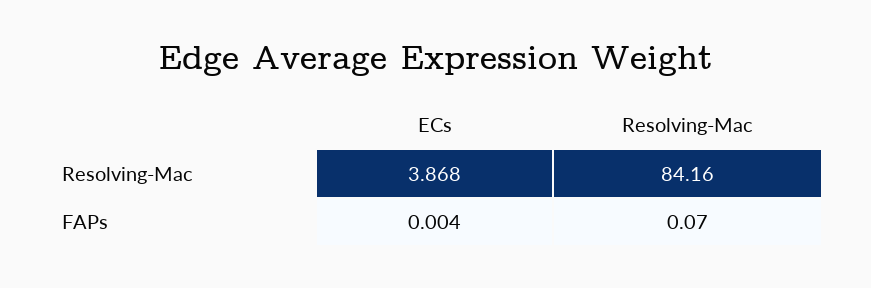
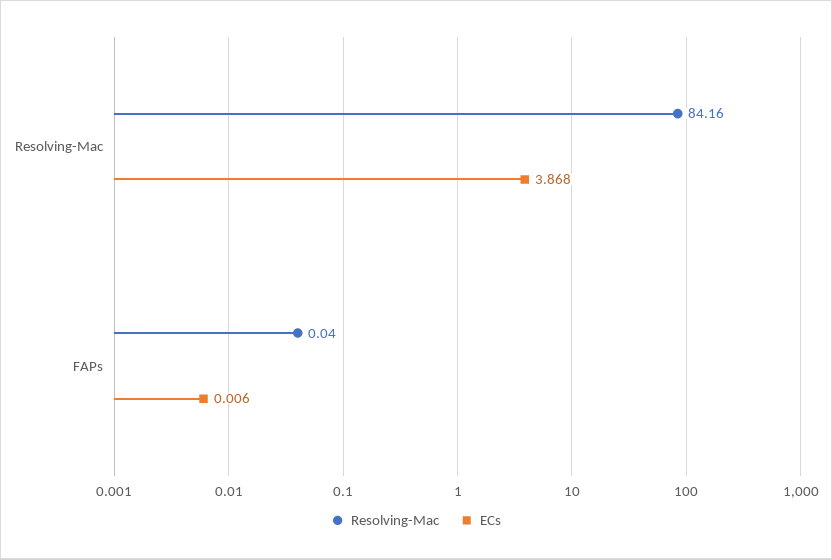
  {
    "ECs": {
      "Resolving-Mac": 3.868,
-     "FAPs": 0.004
+     "FAPs": 0.006
    },
    "Resolving-Mac": {
      "Resolving-Mac": 84.16,
-     "FAPs": 0.07
+     "FAPs": 0.04
    }
  }

